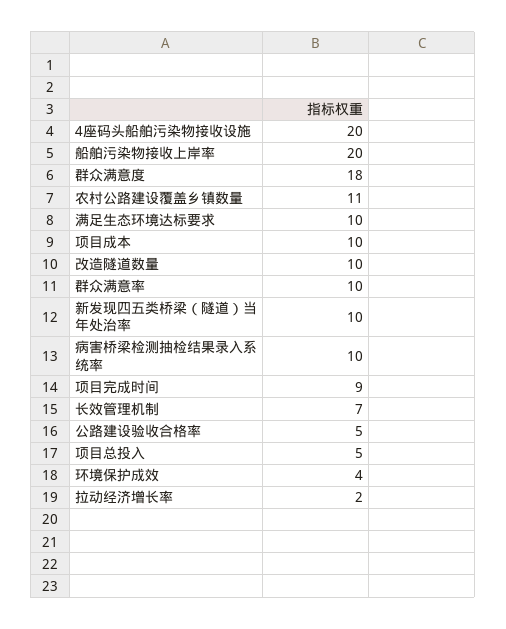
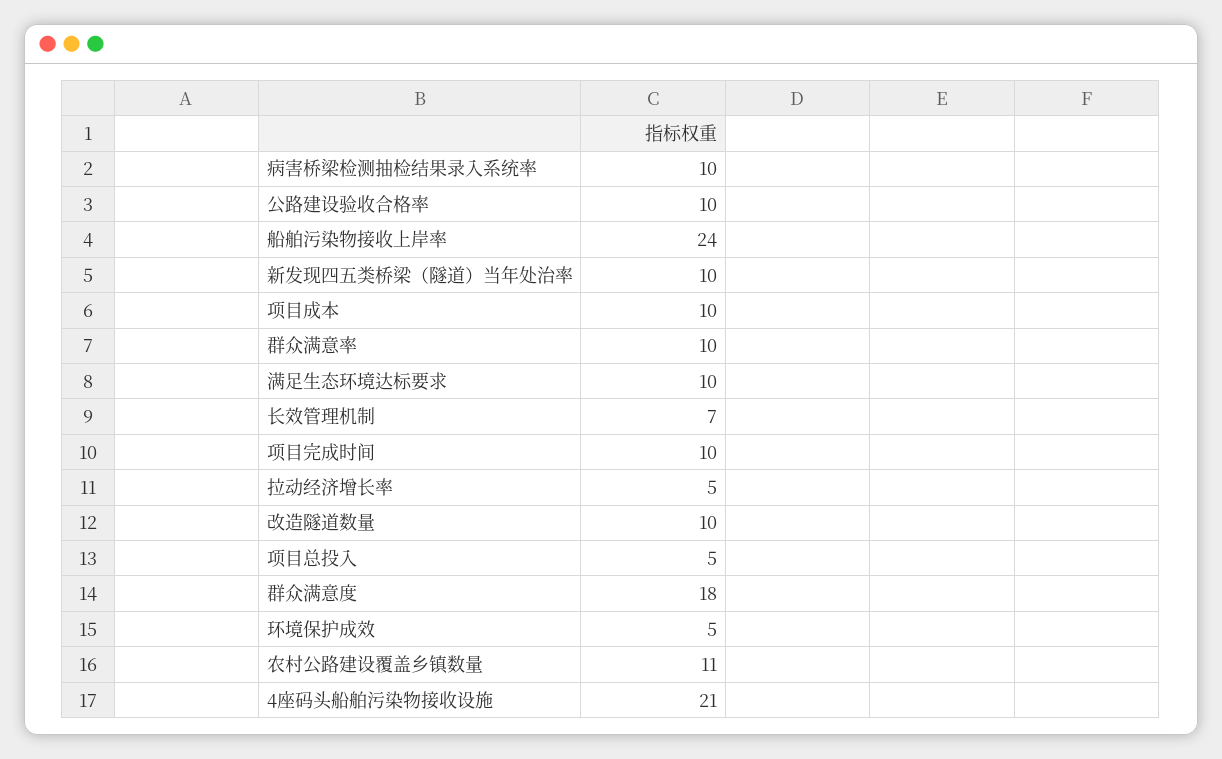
  {
-   "4座码头船舶污染物接收设施": 20,
+   "4座码头船舶污染物接收设施": 21,
-   "船舶污染物接收上岸率": 20,
+   "船舶污染物接收上岸率": 24,
    "群众满意度": 18,
    "农村公路建设覆盖乡镇数量": 11,
    "满足生态环境达标要求": 10,
    "项目成本": 10,
    "改造隧道数量": 10,
    "群众满意率": 10,
    "新发现四五类桥梁（隧道）当年处治率": 10,
    "病害桥梁检测抽检结果录入系统率": 10,
-   "项目完成时间": 9,
+   "项目完成时间": 10,
    "长效管理机制": 7,
-   "公路建设验收合格率": 5,
+   "公路建设验收合格率": 10,
    "项目总投入": 5,
-   "环境保护成效": 4,
+   "环境保护成效": 5,
-   "拉动经济增长率": 2
+   "拉动经济增长率": 5
  }

